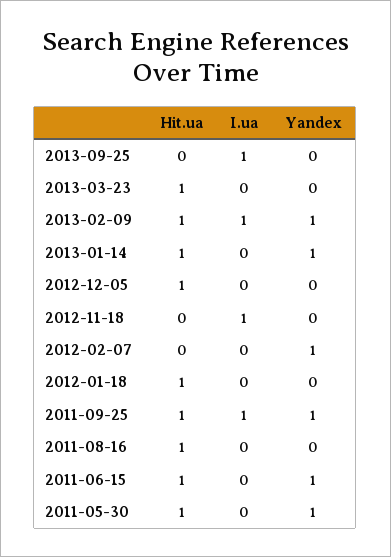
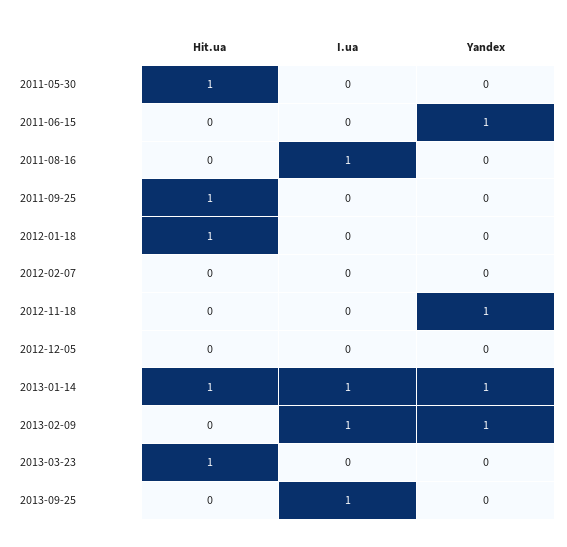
  {
    "Hit.ua": {
      "2013-09-25": 0,
      "2013-03-23": 1,
-     "2013-02-09": 1,
+     "2013-02-09": 0,
      "2013-01-14": 1,
-     "2012-12-05": 1,
+     "2012-12-05": 0,
      "2012-11-18": 0,
      "2012-02-07": 0,
      "2012-01-18": 1,
      "2011-09-25": 1,
-     "2011-08-16": 1,
+     "2011-08-16": 0,
-     "2011-06-15": 1,
+     "2011-06-15": 0,
      "2011-05-30": 1
    },
    "I.ua": {
      "2013-09-25": 1,
      "2013-03-23": 0,
      "2013-02-09": 1,
-     "2013-01-14": 0,
+     "2013-01-14": 1,
      "2012-12-05": 0,
-     "2012-11-18": 1,
+     "2012-11-18": 0,
      "2012-02-07": 0,
      "2012-01-18": 0,
-     "2011-09-25": 1,
+     "2011-09-25": 0,
-     "2011-08-16": 0,
+     "2011-08-16": 1,
      "2011-06-15": 0,
      "2011-05-30": 0
    },
    "Yandex": {
      "2013-09-25": 0,
      "2013-03-23": 0,
      "2013-02-09": 1,
      "2013-01-14": 1,
      "2012-12-05": 0,
-     "2012-11-18": 0,
+     "2012-11-18": 1,
-     "2012-02-07": 1,
+     "2012-02-07": 0,
      "2012-01-18": 0,
-     "2011-09-25": 1,
+     "2011-09-25": 0,
      "2011-08-16": 0,
      "2011-06-15": 1,
-     "2011-05-30": 1
+     "2011-05-30": 0
    }
  }

